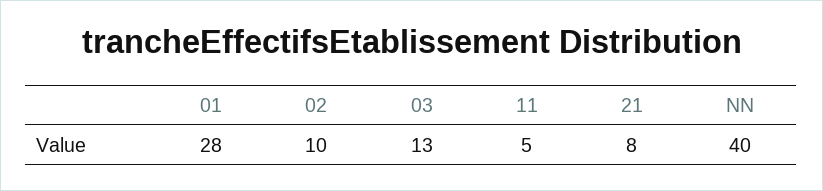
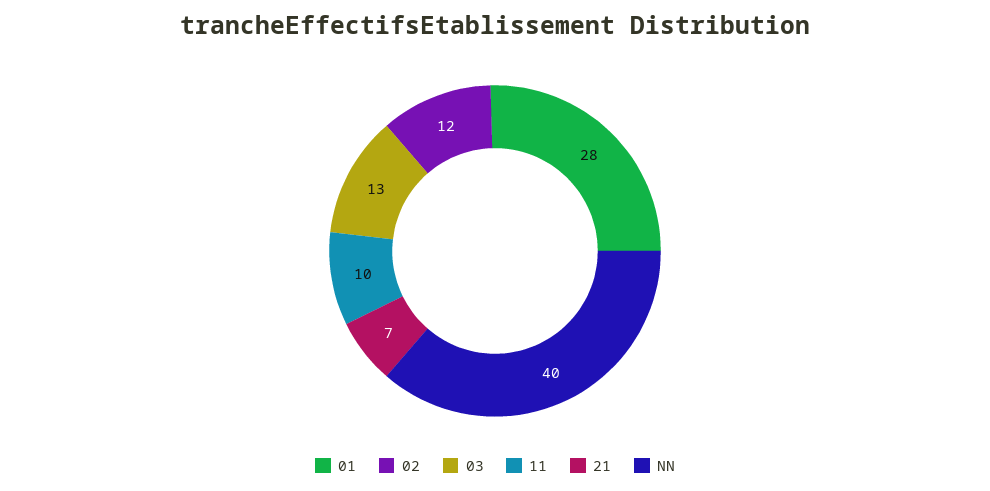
  {
    "01": 28,
-   "02": 10,
+   "02": 12,
    "03": 13,
-   "11": 5,
+   "11": 10,
-   "21": 8,
+   "21": 7,
    "NN": 40
  }

